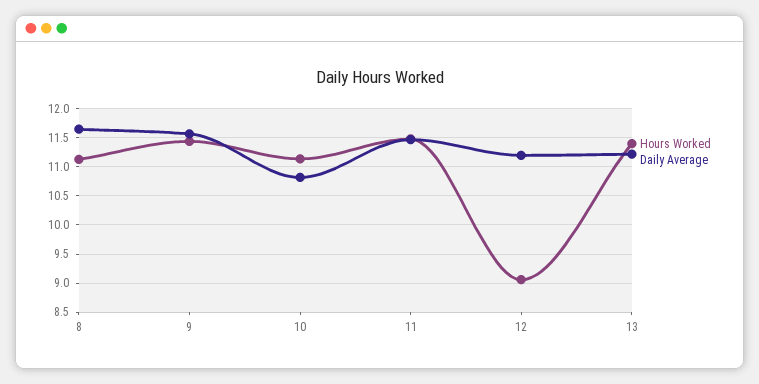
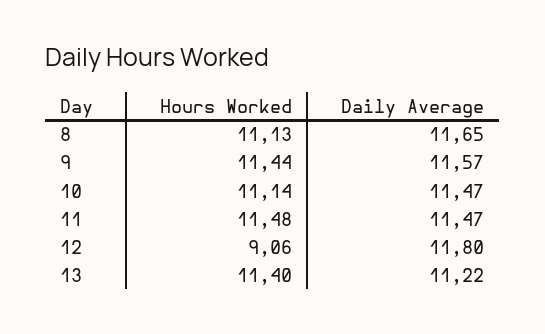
  {
    "Hours Worked": {
      "8": 11.13,
      "9": 11.44,
      "10": 11.14,
      "11": 11.48,
      "12": 9.06,
      "13": 11.4
    },
    "Daily Average": {
      "8": 11.65,
      "9": 11.57,
-     "10": 10.75,
+     "10": 11.47,
      "11": 11.47,
-     "12": 11.25,
+     "12": 11.8,
      "13": 11.22
    }
  }

